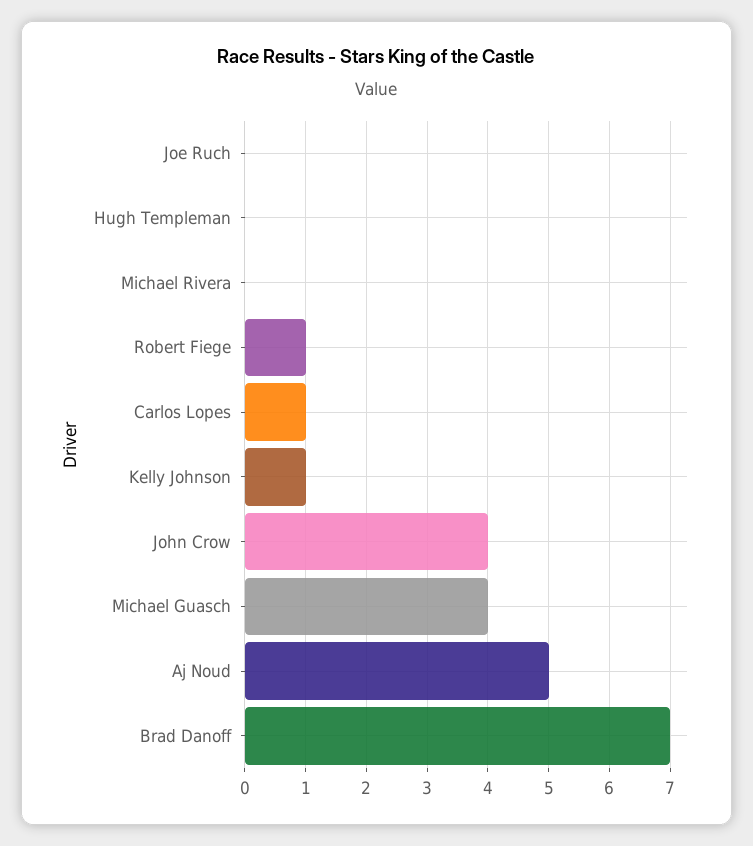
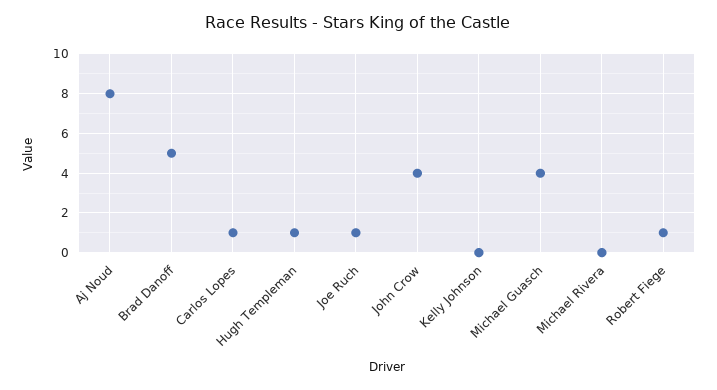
  {
-   "Joe Ruch": 0,
+   "Joe Ruch": 1,
-   "Hugh Templeman": 0,
+   "Hugh Templeman": 1,
    "Michael Rivera": 0,
    "Robert Fiege": 1,
    "Carlos Lopes": 1,
-   "Kelly Johnson": 1,
+   "Kelly Johnson": 0,
    "John Crow": 4,
    "Michael Guasch": 4,
-   "Aj Noud": 5,
+   "Aj Noud": 8,
-   "Brad Danoff": 7
+   "Brad Danoff": 5
  }

